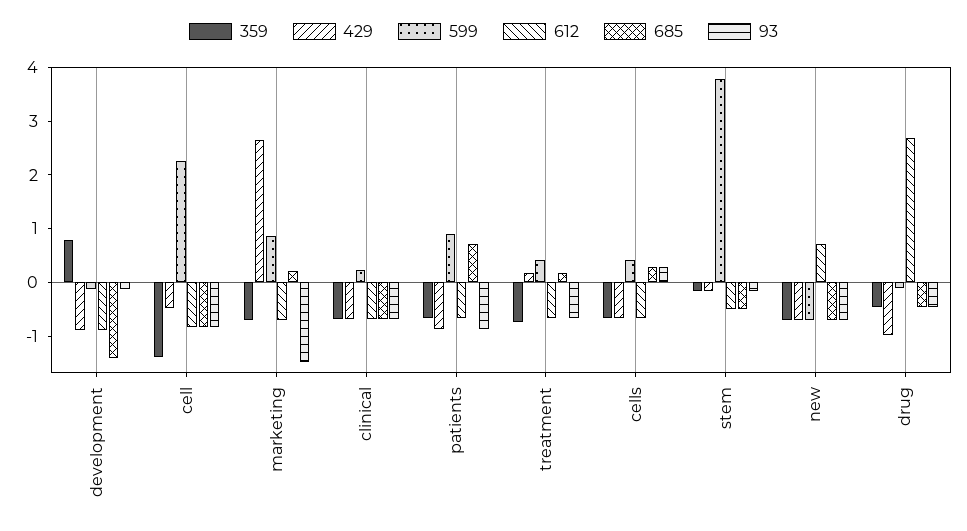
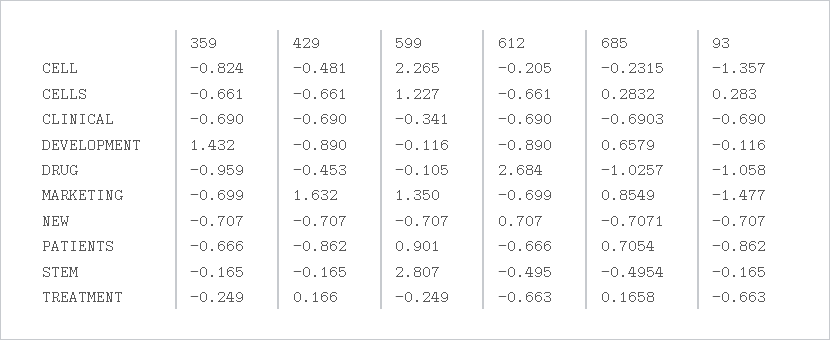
  {
    "359": {
-     "development": 0.8,
+     "development": 1.432,
-     "cell": -1.4,
+     "cell": -0.824,
      "marketing": -0.699,
      "clinical": -0.69,
      "patients": -0.666,
-     "treatment": -0.8,
+     "treatment": -0.249,
      "cells": -0.661,
      "stem": -0.165,
      "new": -0.707,
-     "drug": -0.4
+     "drug": -0.959
    },
    "429": {
      "development": -0.89,
      "cell": -0.481,
-     "marketing": 2.6,
+     "marketing": 1.632,
      "clinical": -0.69,
      "patients": -0.862,
      "treatment": 0.166,
      "cells": -0.661,
      "stem": -0.165,
      "new": -0.707,
-     "drug": -1
+     "drug": -0.453
    },
    "599": {
      "development": -0.116,
      "cell": 2.265,
-     "marketing": 0.8,
+     "marketing": 1.35,
-     "clinical": 0.2,
+     "clinical": -0.341,
      "patients": 0.901,
-     "treatment": 0.4,
+     "treatment": -0.249,
-     "cells": 0.4,
+     "cells": 1.227,
-     "stem": 3.8,
+     "stem": 2.807,
      "new": -0.707,
      "drug": -0.105
    },
    "612": {
      "development": -0.89,
-     "cell": -0.8,
+     "cell": -0.205,
      "marketing": -0.699,
      "clinical": -0.69,
      "patients": -0.666,
      "treatment": -0.663,
      "cells": -0.661,
      "stem": -0.495,
      "new": 0.707,
      "drug": 2.684
    },
    "685": {
-     "development": -1.4,
+     "development": 0.6579,
-     "cell": -0.8,
+     "cell": -0.2315,
-     "marketing": 0.2,
+     "marketing": 0.8549,
      "clinical": -0.6903,
      "patients": 0.7054,
      "treatment": 0.1658,
      "cells": 0.2832,
      "stem": -0.4954,
      "new": -0.7071,
-     "drug": -0.4
+     "drug": -1.0257
    },
    "93": {
      "development": -0.116,
-     "cell": -0.8,
+     "cell": -1.357,
      "marketing": -1.477,
      "clinical": -0.69,
      "patients": -0.862,
      "treatment": -0.663,
      "cells": 0.283,
      "stem": -0.165,
      "new": -0.707,
-     "drug": -0.4
+     "drug": -1.058
    }
  }

